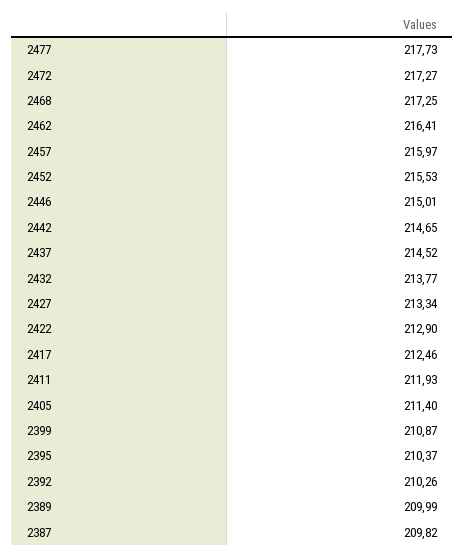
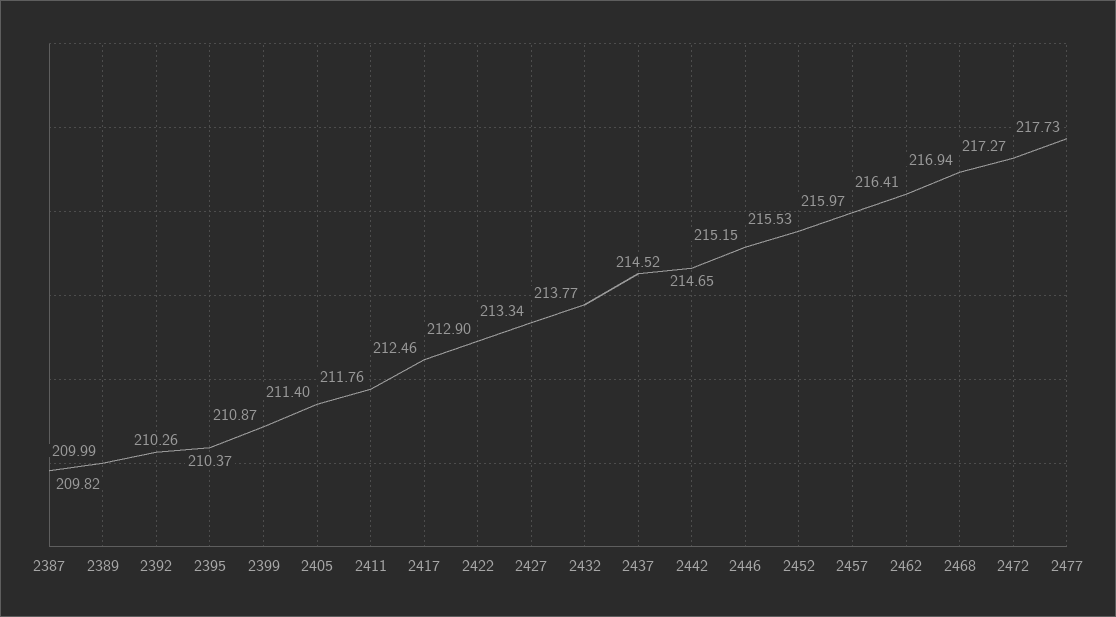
  {
    "2477": 217.73,
    "2472": 217.27,
-   "2468": 217.25,
+   "2468": 216.94,
    "2462": 216.41,
    "2457": 215.97,
    "2452": 215.53,
-   "2446": 215.01,
+   "2446": 215.15,
    "2442": 214.65,
    "2437": 214.52,
    "2432": 213.77,
    "2427": 213.34,
    "2422": 212.9,
    "2417": 212.46,
-   "2411": 211.93,
+   "2411": 211.76,
    "2405": 211.4,
    "2399": 210.87,
    "2395": 210.37,
    "2392": 210.26,
    "2389": 209.99,
    "2387": 209.82
  }

